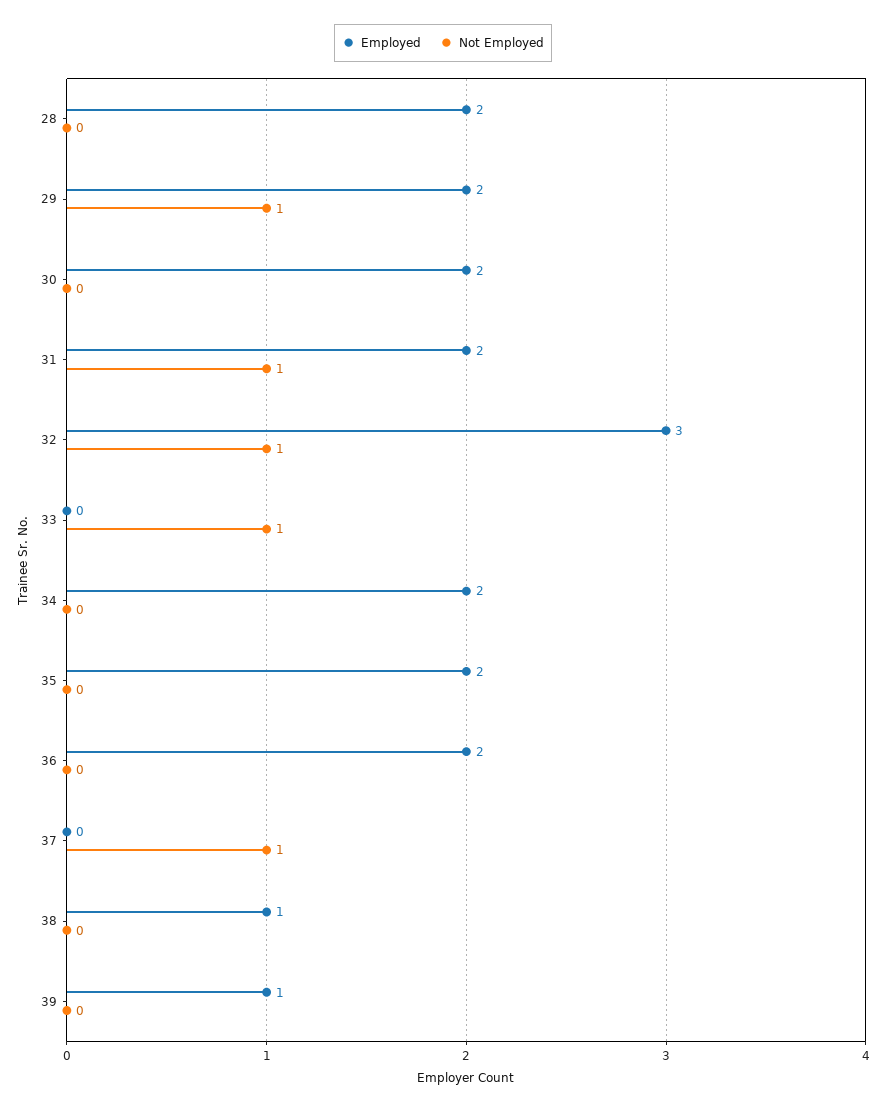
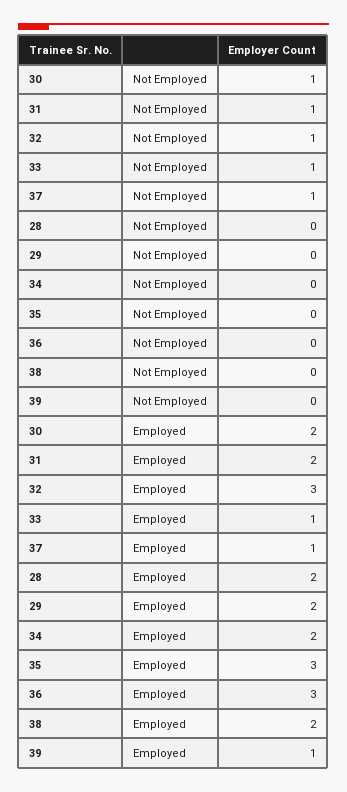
  {
    "Employed": {
      "28": 2,
      "29": 2,
      "30": 2,
      "31": 2,
      "32": 3,
-     "33": 0,
+     "33": 1,
      "34": 2,
-     "35": 2,
+     "35": 3,
-     "36": 2,
+     "36": 3,
-     "37": 0,
+     "37": 1,
-     "38": 1,
+     "38": 2,
      "39": 1
    },
    "Not Employed": {
      "28": 0,
-     "29": 1,
+     "29": 0,
-     "30": 0,
+     "30": 1,
      "31": 1,
      "32": 1,
      "33": 1,
      "34": 0,
      "35": 0,
      "36": 0,
      "37": 1,
      "38": 0,
      "39": 0
    }
  }

